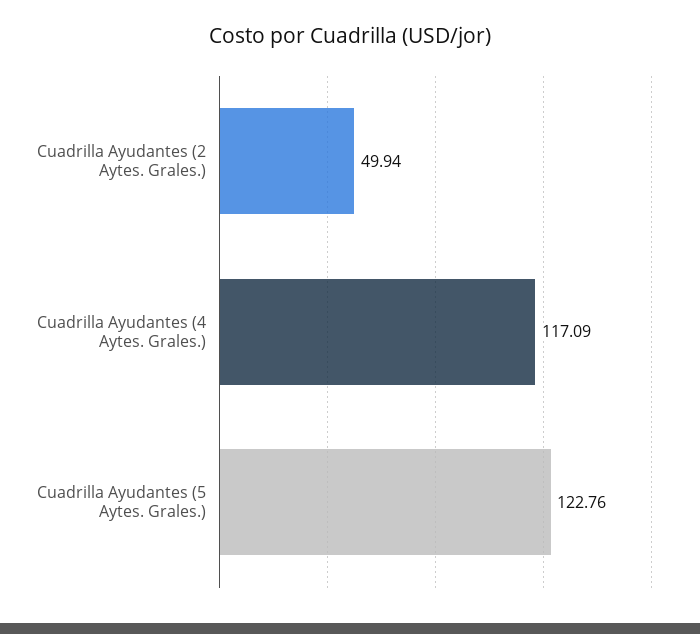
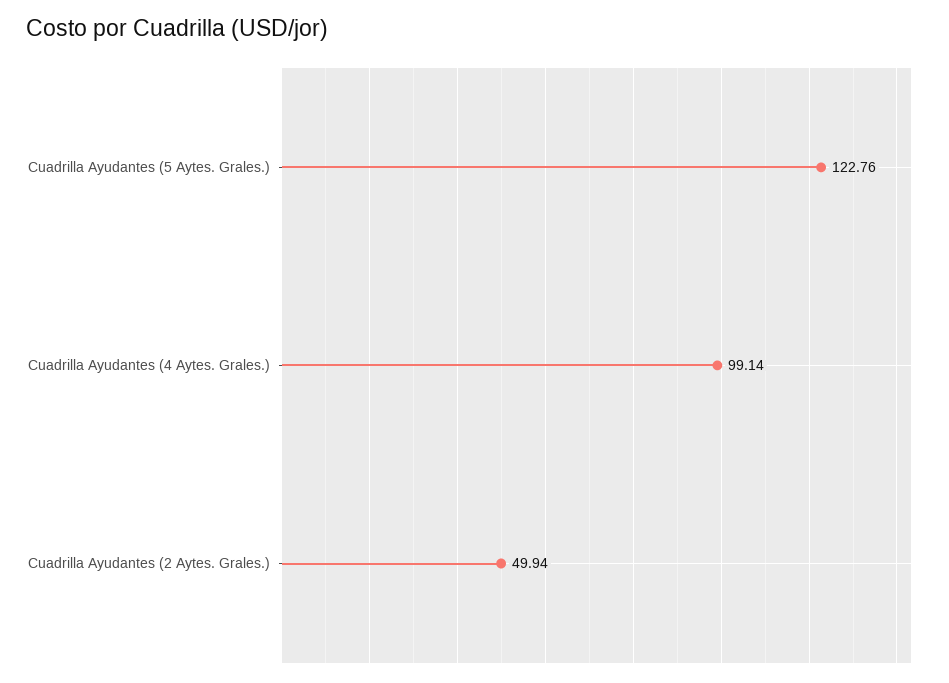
  {
    "Cuadrilla Ayudantes (2 Aytes. Grales.)": 49.94,
-   "Cuadrilla Ayudantes (4 Aytes. Grales.)": 117.09,
+   "Cuadrilla Ayudantes (4 Aytes. Grales.)": 99.14,
    "Cuadrilla Ayudantes (5 Aytes. Grales.)": 122.76
  }

